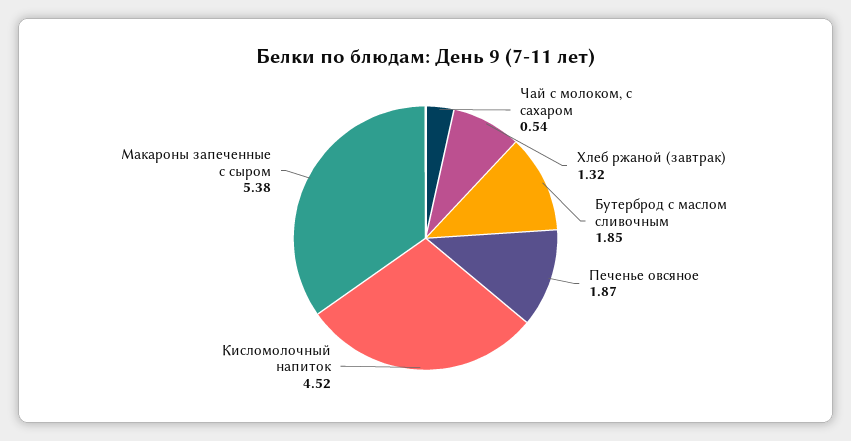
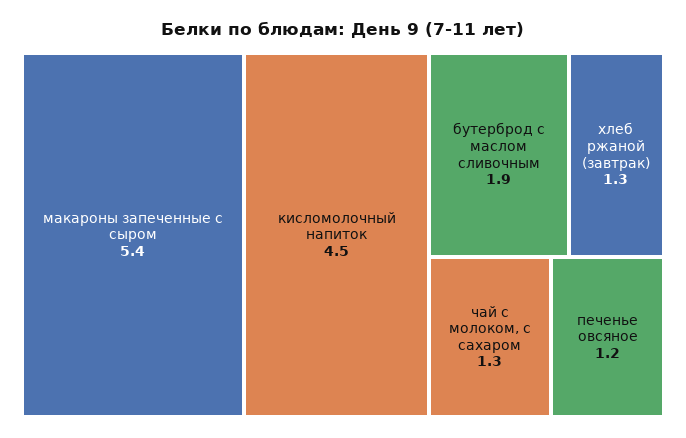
  {
-   "Чай с молоком, с сахаром": 0.54,
+   "Чай с молоком, с сахаром": 1.3,
    "Хлеб ржаной (завтрак)": 1.32,
    "Бутерброд с маслом сливочным": 1.85,
-   "Печенье овсяное": 1.87,
+   "Печенье овсяное": 1.2,
    "Кисломолочный напиток": 4.52,
    "Макароны запеченные с сыром": 5.38
  }

